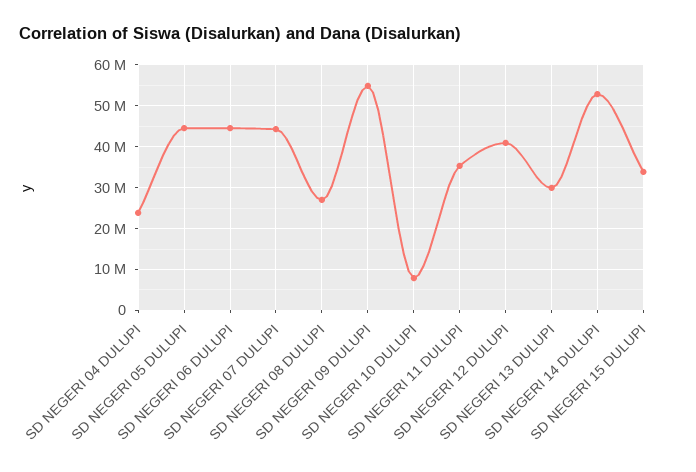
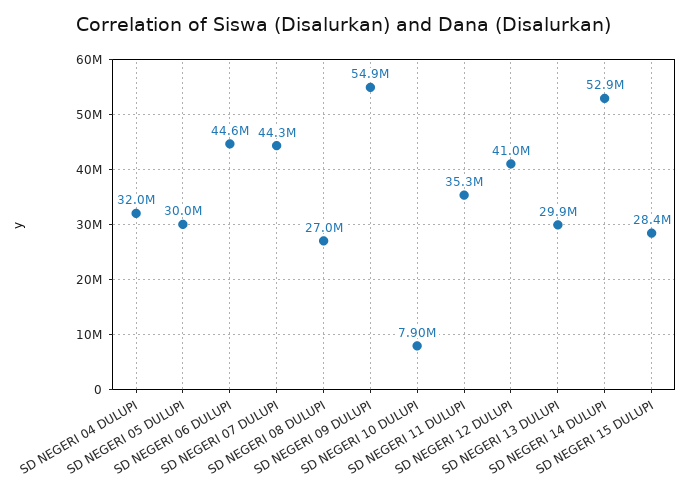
  {
-   "SD NEGERI 04 DULUPI": 24000000,
+   "SD NEGERI 04 DULUPI": 32000000,
-   "SD NEGERI 05 DULUPI": 44000000,
+   "SD NEGERI 05 DULUPI": 30000000,
    "SD NEGERI 06 DULUPI": 44600000,
    "SD NEGERI 07 DULUPI": 44300000,
    "SD NEGERI 08 DULUPI": 27000000,
    "SD NEGERI 09 DULUPI": 54900000,
    "SD NEGERI 10 DULUPI": 7900000,
    "SD NEGERI 11 DULUPI": 35300000,
    "SD NEGERI 12 DULUPI": 41000000,
    "SD NEGERI 13 DULUPI": 29900000,
    "SD NEGERI 14 DULUPI": 52900000,
-   "SD NEGERI 15 DULUPI": 34000000
+   "SD NEGERI 15 DULUPI": 28400000
  }

